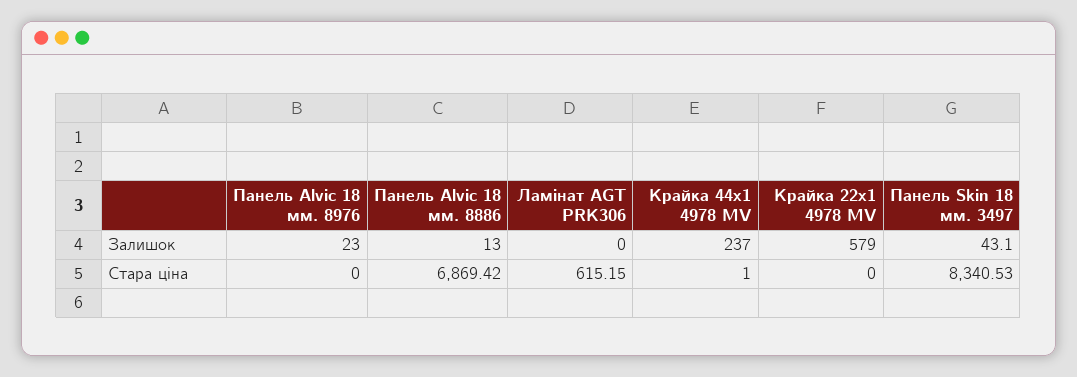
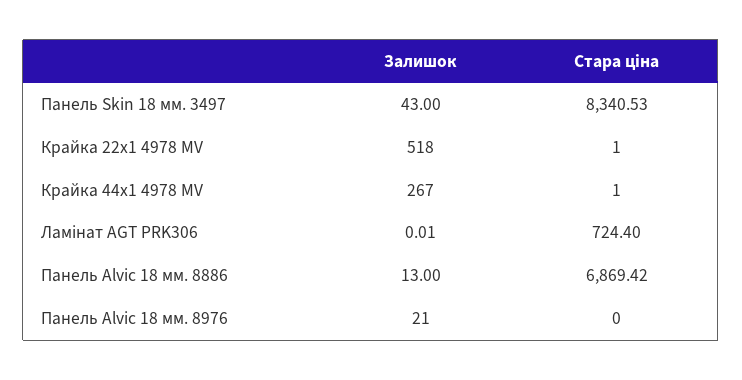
  {
    "Панель Alvic 18 мм. 8976": {
-     "Залишок": 23,
+     "Залишок": 21,
      "Стара ціна": 0
    },
    "Панель Alvic 18 мм. 8886": {
      "Залишок": 13,
      "Стара ціна": 6869.42
    },
    "Ламінат AGT PRK306": {
-     "Залишок": 0,
+     "Залишок": 0.01,
-     "Стара ціна": 615.15
+     "Стара ціна": 724.4
    },
    "Крайка 44x1 4978 MV": {
-     "Залишок": 237,
+     "Залишок": 267,
      "Стара ціна": 1
    },
    "Крайка 22x1 4978 MV": {
-     "Залишок": 579,
+     "Залишок": 518,
-     "Стара ціна": 0
+     "Стара ціна": 1
    },
    "Панель Skin 18 мм. 3497": {
-     "Залишок": 43.1,
+     "Залишок": 43,
      "Стара ціна": 8340.53
    }
  }

